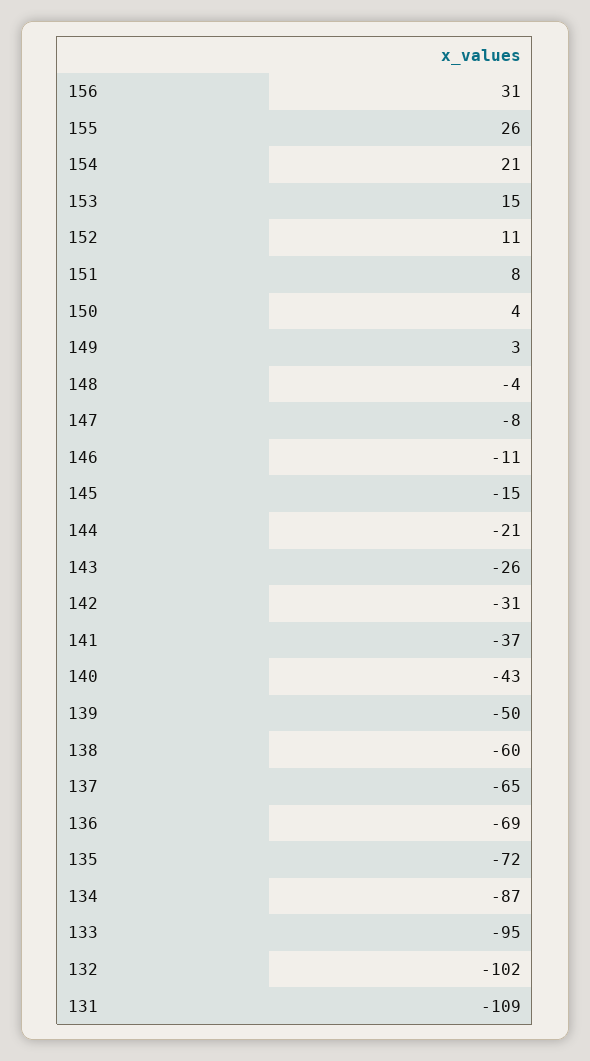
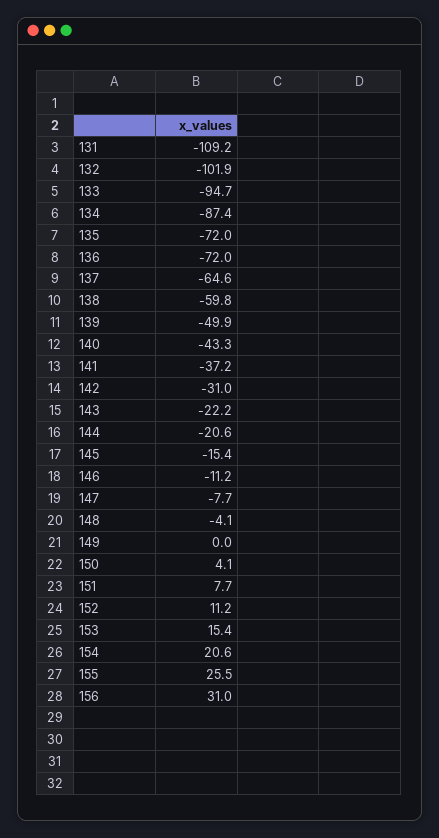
  {
    "156": 31,
    "155": 25.5,
    "154": 20.6,
    "153": 15.4,
    "152": 11.2,
    "151": 7.7,
    "150": 4.1,
-   "149": 3,
+   "149": 0,
    "148": -4.1,
    "147": -7.7,
    "146": -11.2,
    "145": -15.4,
    "144": -20.6,
-   "143": -26,
+   "143": -22.2,
    "142": -31,
    "141": -37.2,
    "140": -43.3,
    "139": -49.9,
    "138": -59.8,
    "137": -64.6,
-   "136": -69,
+   "136": -72,
    "135": -72,
    "134": -87.4,
    "133": -94.7,
    "132": -101.9,
    "131": -109.2
  }

